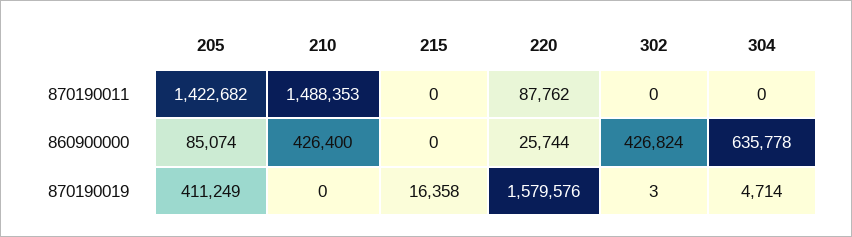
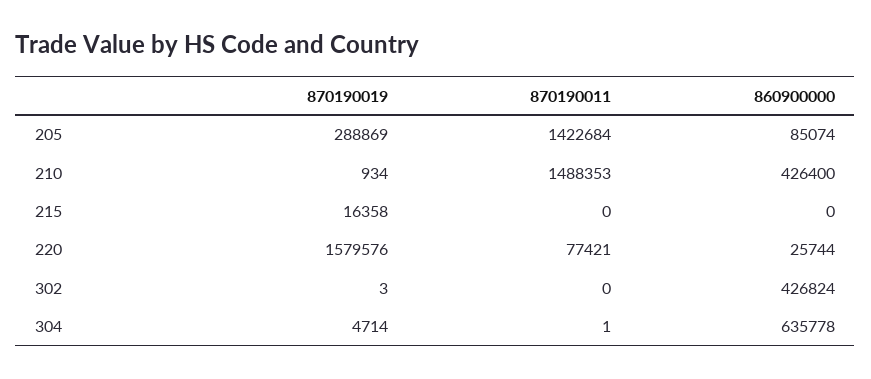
  {
    "205": {
-     "870190011": 1422682,
+     "870190011": 1422684,
      "860900000": 85074,
-     "870190019": 411249
+     "870190019": 288869
    },
    "210": {
      "870190011": 1488353,
      "860900000": 426400,
-     "870190019": 0
+     "870190019": 934
    },
    "215": {
      "870190011": 0,
      "860900000": 0,
      "870190019": 16358
    },
    "220": {
-     "870190011": 87762,
+     "870190011": 77421,
      "860900000": 25744,
      "870190019": 1579576
    },
    "302": {
      "870190011": 0,
      "860900000": 426824,
      "870190019": 3
    },
    "304": {
-     "870190011": 0,
+     "870190011": 1,
      "860900000": 635778,
      "870190019": 4714
    }
  }

